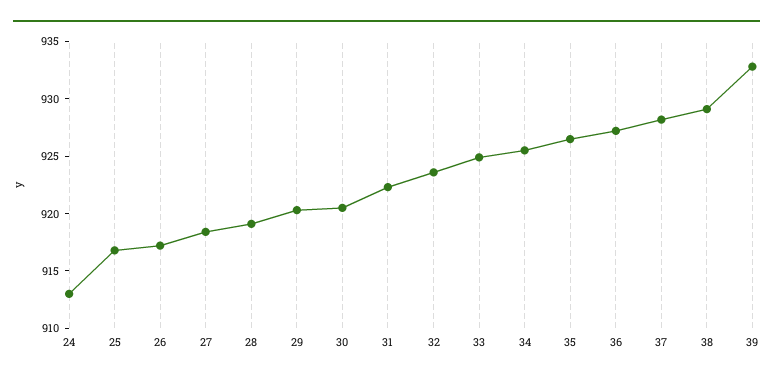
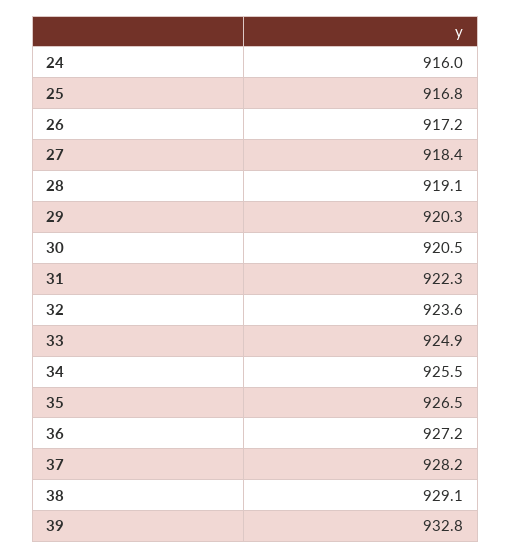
  {
-   "24": 913,
+   "24": 916,
    "25": 916.8,
    "26": 917.2,
    "27": 918.4,
    "28": 919.1,
    "29": 920.3,
    "30": 920.5,
    "31": 922.3,
    "32": 923.6,
    "33": 924.9,
    "34": 925.5,
    "35": 926.5,
    "36": 927.2,
    "37": 928.2,
    "38": 929.1,
    "39": 932.8
  }

